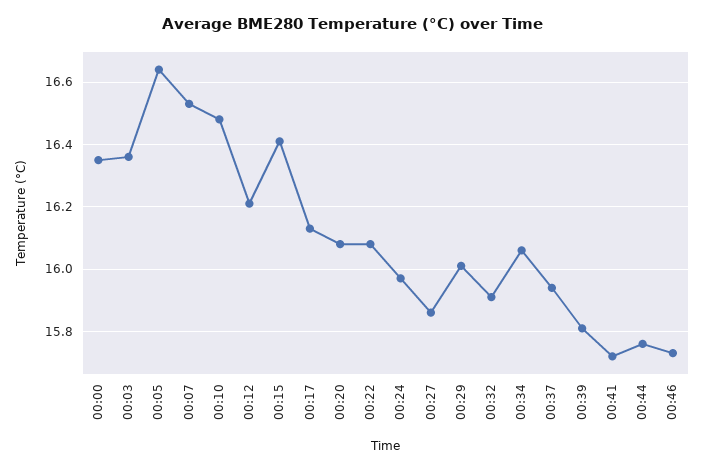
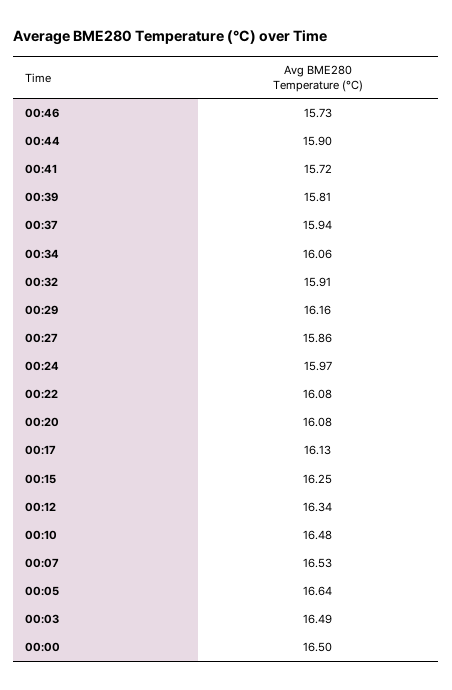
  {
-   "00:00": 16.35,
+   "00:00": 16.5,
-   "00:03": 16.35,
+   "00:03": 16.49,
    "00:05": 16.64,
    "00:07": 16.53,
    "00:10": 16.48,
-   "00:12": 16.2,
+   "00:12": 16.34,
-   "00:15": 16.4,
+   "00:15": 16.25,
    "00:17": 16.13,
    "00:20": 16.08,
    "00:22": 16.08,
    "00:24": 15.97,
    "00:27": 15.86,
-   "00:29": 16,
+   "00:29": 16.16,
    "00:32": 15.91,
    "00:34": 16.06,
    "00:37": 15.94,
    "00:39": 15.81,
    "00:41": 15.72,
-   "00:44": 15.75,
+   "00:44": 15.9,
    "00:46": 15.73
  }

